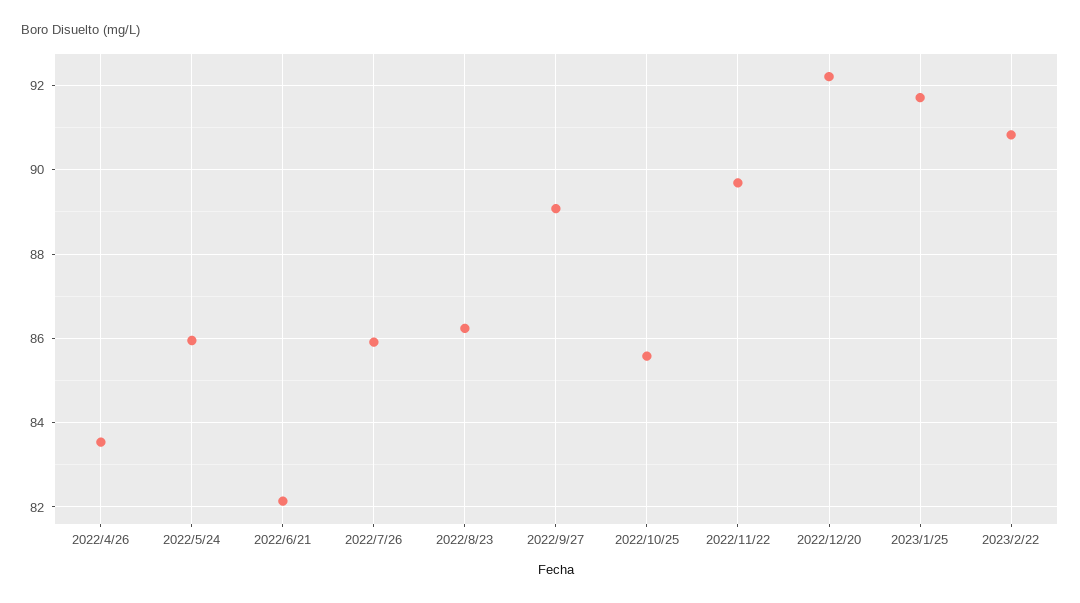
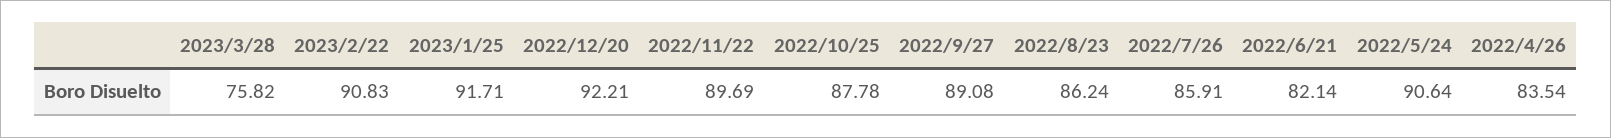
  {
    "2022/4/26": 83.54,
-   "2022/5/24": 86,
+   "2022/5/24": 90.64,
    "2022/6/21": 82.14,
    "2022/7/26": 85.91,
    "2022/8/23": 86.24,
    "2022/9/27": 89.08,
-   "2022/10/25": 85.6,
+   "2022/10/25": 87.78,
    "2022/11/22": 89.69,
    "2022/12/20": 92.21,
    "2023/1/25": 91.71,
-   "2023/2/22": 90.83
+   "2023/2/22": 90.83,
+   "2023/3/28": 75.82
  }

